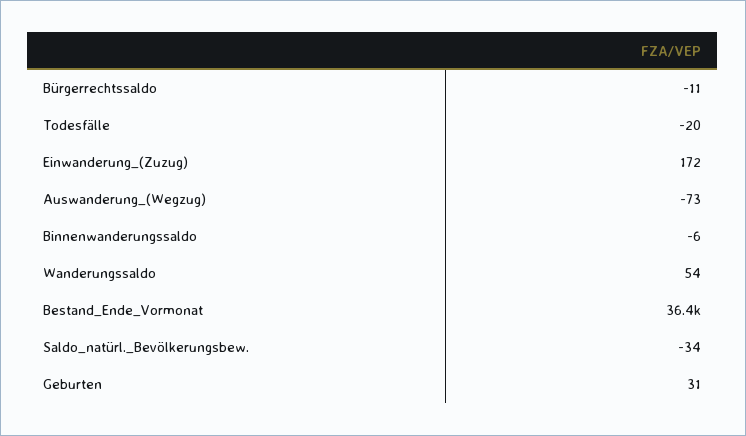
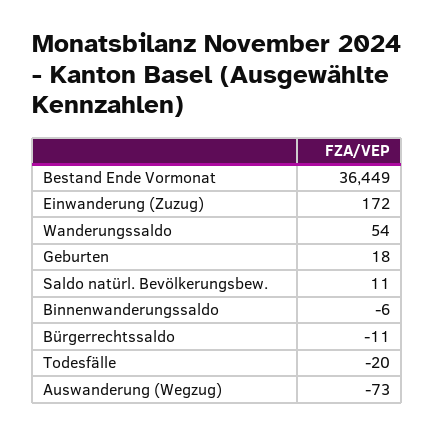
  {
    "Bürgerrechtssaldo": -11,
    "Todesfälle": -20,
    "Einwanderung_(Zuzug)": 172,
    "Auswanderung_(Wegzug)": -73,
    "Binnenwanderungssaldo": -6,
    "Wanderungssaldo": 54,
    "Bestand_Ende_Vormonat": 36449,
-   "Saldo_natürl._Bevölkerungsbew.": -34,
+   "Saldo_natürl._Bevölkerungsbew.": 11,
-   "Geburten": 31
+   "Geburten": 18
  }

